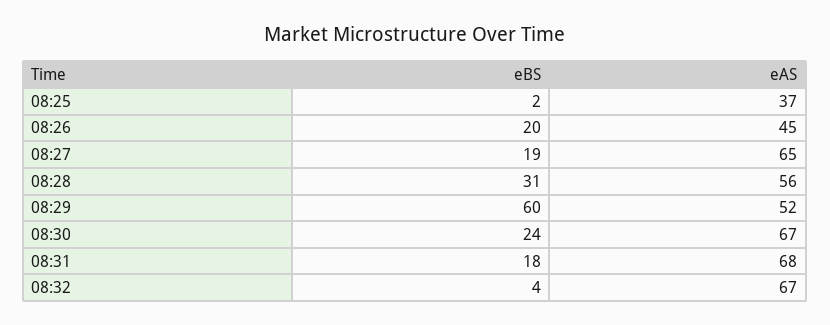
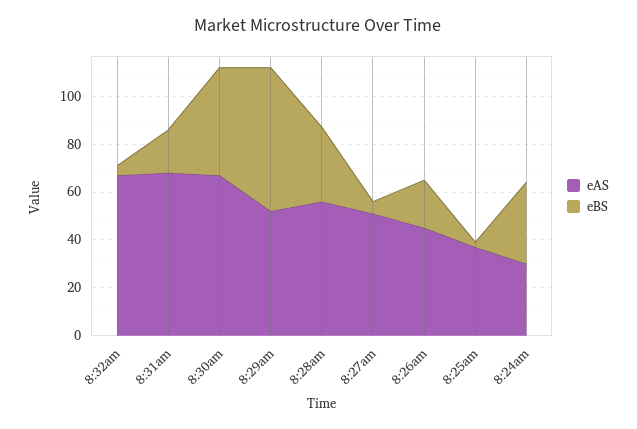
  {
    "eBS": {
      "08:25": 2,
      "08:26": 20,
-     "08:27": 19,
+     "08:27": 5,
      "08:28": 31,
      "08:29": 60,
-     "08:30": 24,
+     "08:30": 45,
      "08:31": 18,
-     "08:32": 4
+     "08:32": 4,
+     "8:24am": 35
    },
    "eAS": {
      "08:25": 37,
      "08:26": 45,
-     "08:27": 65,
+     "08:27": 50,
      "08:28": 56,
      "08:29": 52,
      "08:30": 67,
      "08:31": 68,
-     "08:32": 67
+     "08:32": 67,
+     "8:24am": 30
    }
  }

